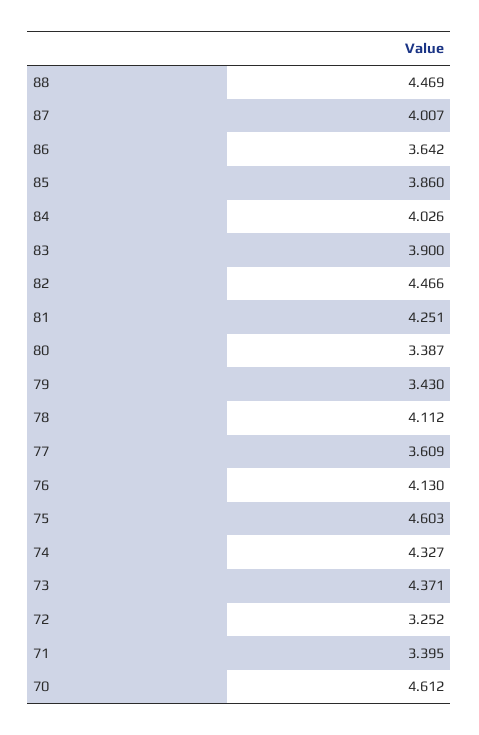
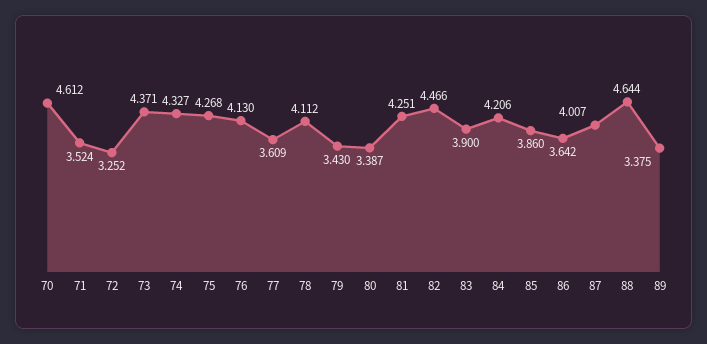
  {
-   "88": 4.469,
+   "88": 4.644,
    "87": 4.007,
    "86": 3.642,
    "85": 3.86,
-   "84": 4.026,
+   "84": 4.206,
    "83": 3.9,
    "82": 4.466,
    "81": 4.251,
    "80": 3.387,
    "79": 3.43,
    "78": 4.112,
    "77": 3.609,
    "76": 4.13,
-   "75": 4.603,
+   "75": 4.268,
    "74": 4.327,
    "73": 4.371,
    "72": 3.252,
-   "71": 3.395,
+   "71": 3.524,
-   "70": 4.612
+   "70": 4.612,
+   "89": 3.375
  }

